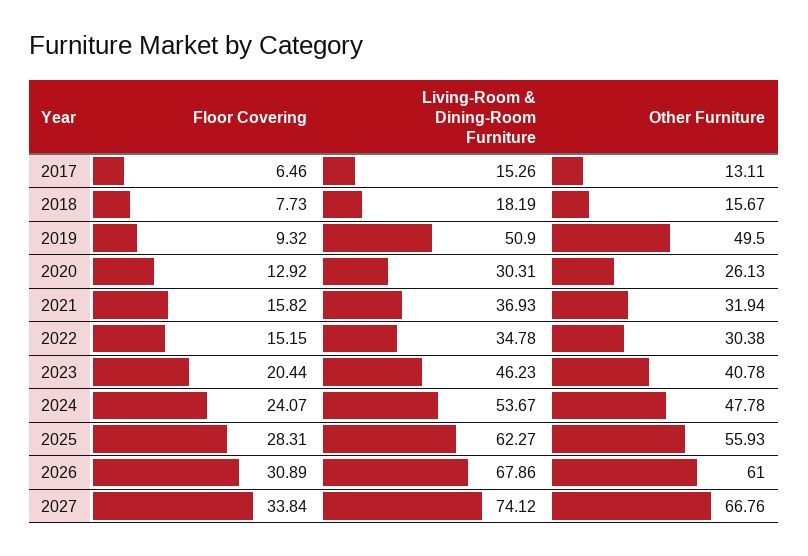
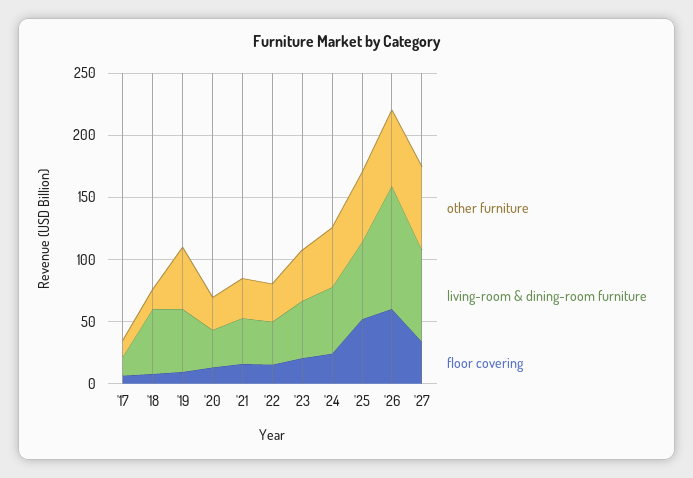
  {
    "Floor Covering": {
      "2017": 6.46,
      "2018": 7.73,
      "2019": 9.32,
      "2020": 12.92,
      "2021": 15.82,
      "2022": 15.15,
      "2023": 20.44,
      "2024": 24.07,
-     "2025": 28.31,
+     "2025": 50,
-     "2026": 30.89,
+     "2026": 60,
      "2027": 33.84
    },
    "Living-Room & Dining-Room Furniture": {
      "2017": 15.26,
-     "2018": 18.19,
+     "2018": 50,
      "2019": 50.9,
      "2020": 30.31,
      "2021": 36.93,
      "2022": 34.78,
      "2023": 46.23,
      "2024": 53.67,
      "2025": 62.27,
-     "2026": 67.86,
+     "2026": 100,
      "2027": 74.12
    },
    "Other Furniture": {
      "2017": 13.11,
      "2018": 15.67,
      "2019": 49.5,
      "2020": 26.13,
      "2021": 31.94,
      "2022": 30.38,
      "2023": 40.78,
      "2024": 47.78,
      "2025": 55.93,
      "2026": 61,
      "2027": 66.76
    }
  }

